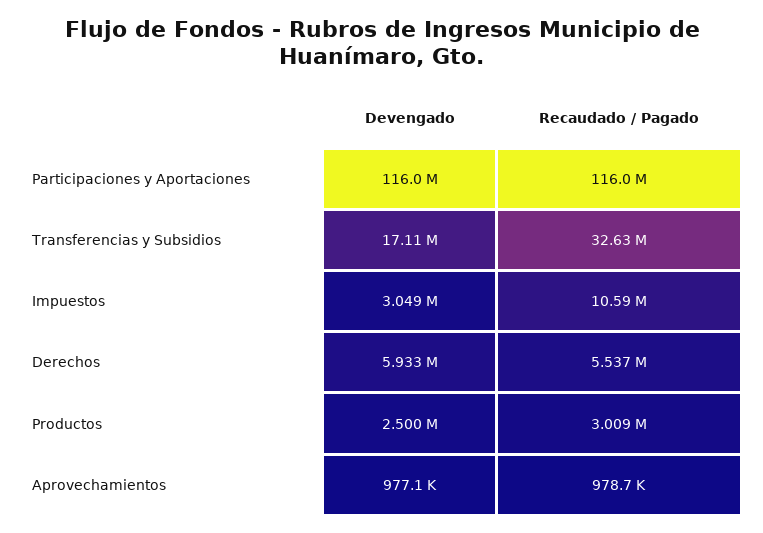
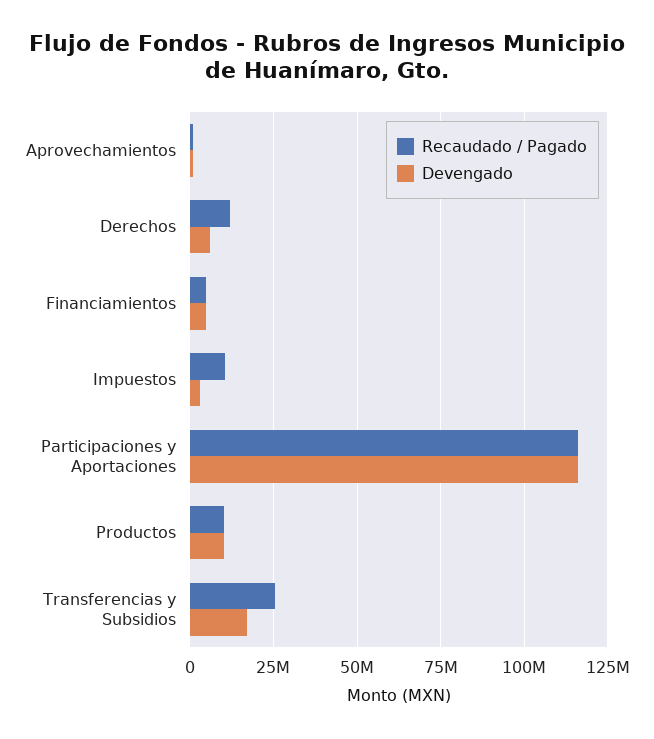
  {
    "Devengado": {
      "Participaciones y Aportaciones": 116000000,
      "Transferencias y Subsidios": 17110000,
      "Impuestos": 3049000,
      "Derechos": 5933000,
-     "Productos": 2500000,
+     "Productos": 10000000,
-     "Aprovechamientos": 977100
+     "Aprovechamientos": 977100,
+     "Financiamientos": 5000000
    },
    "Recaudado / Pagado": {
      "Participaciones y Aportaciones": 116000000,
-     "Transferencias y Subsidios": 32630000,
+     "Transferencias y Subsidios": 25000000,
      "Impuestos": 10590000,
-     "Derechos": 5537000,
+     "Derechos": 12500000,
-     "Productos": 3009000,
+     "Productos": 10000000,
-     "Aprovechamientos": 978700
+     "Aprovechamientos": 978700,
+     "Financiamientos": 5000000
    }
  }

